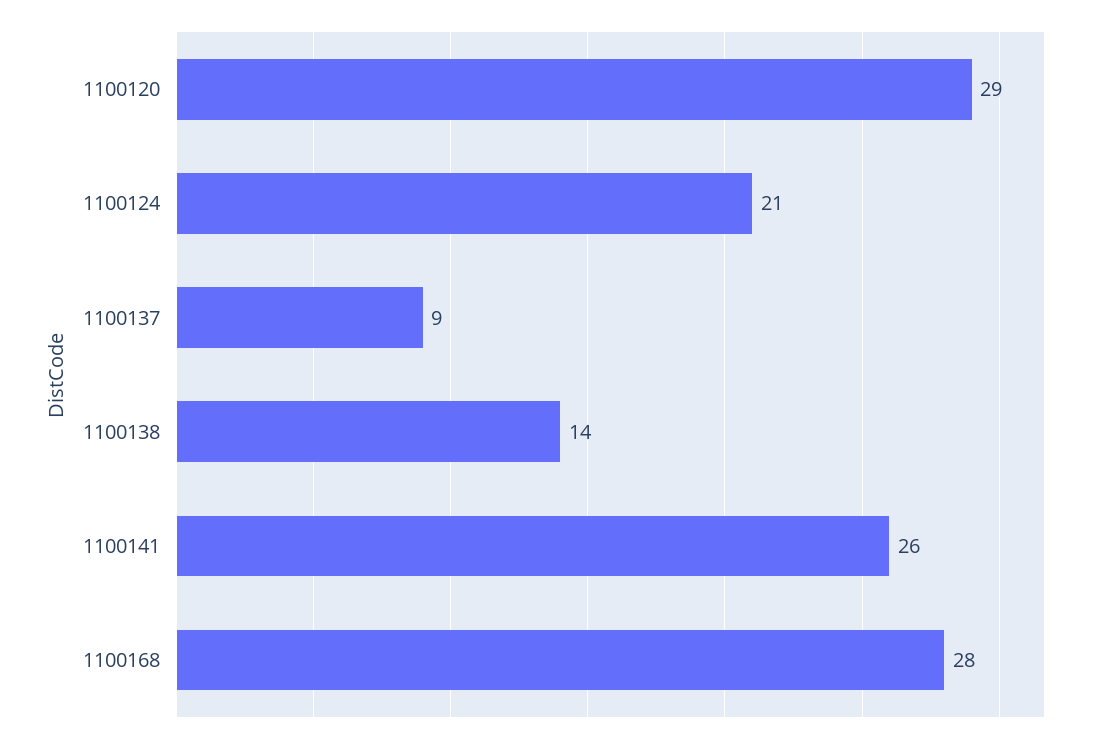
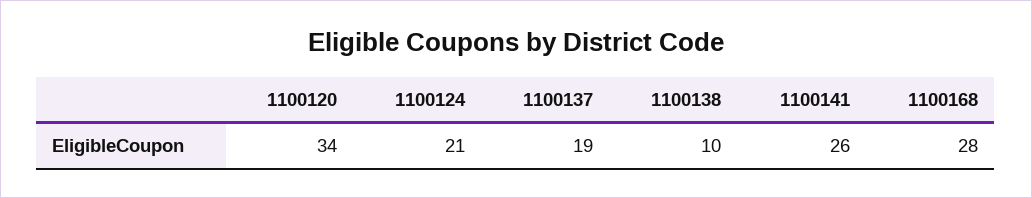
  {
-   "1100120": 29,
+   "1100120": 34,
    "1100124": 21,
-   "1100137": 9,
+   "1100137": 19,
-   "1100138": 14,
+   "1100138": 10,
    "1100141": 26,
    "1100168": 28
  }

